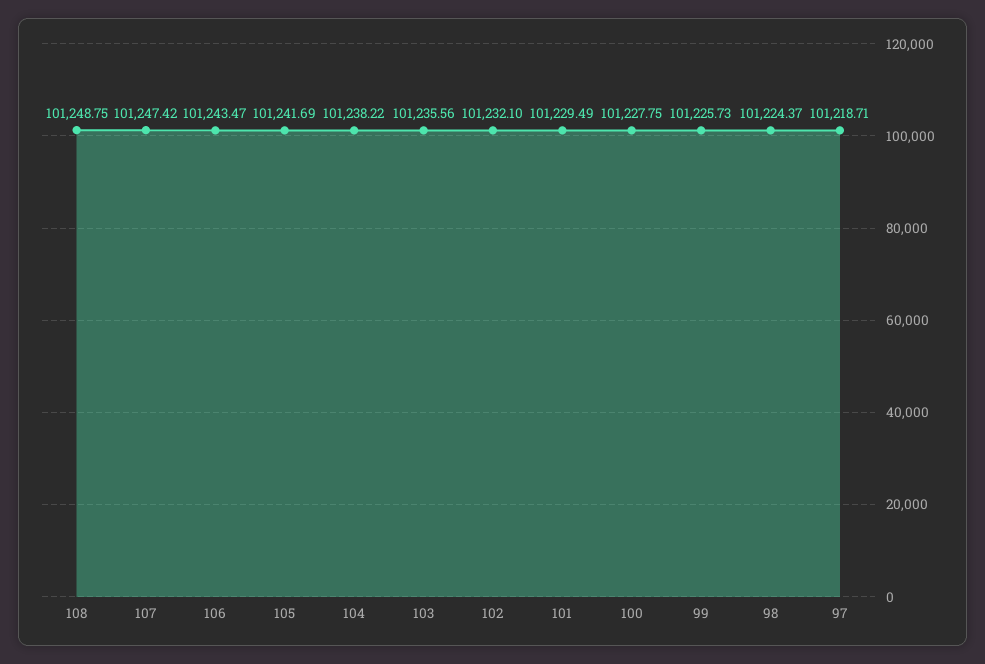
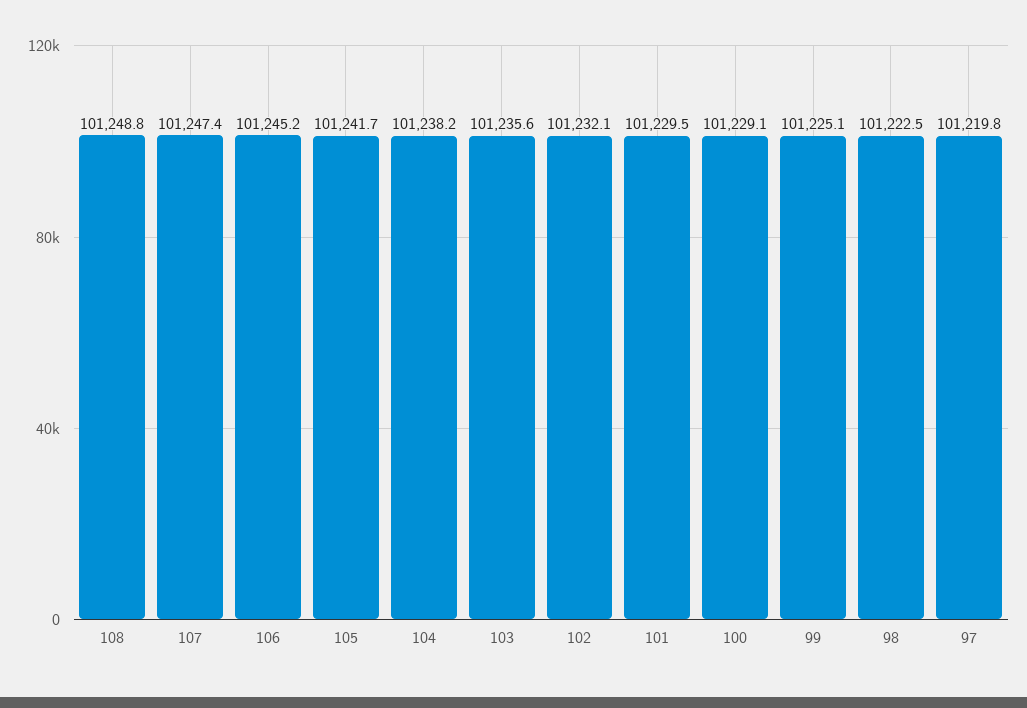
  {
    "108": 101248.75,
    "107": 101247.42,
-   "106": 101243.47,
+   "106": 101245.2,
    "105": 101241.69,
    "104": 101238.22,
    "103": 101235.56,
    "102": 101232.1,
    "101": 101229.49,
-   "100": 101227.75,
+   "100": 101229.1,
-   "99": 101225.73,
+   "99": 101225.1,
-   "98": 101224.37,
+   "98": 101222.5,
-   "97": 101218.71
+   "97": 101219.8
  }

